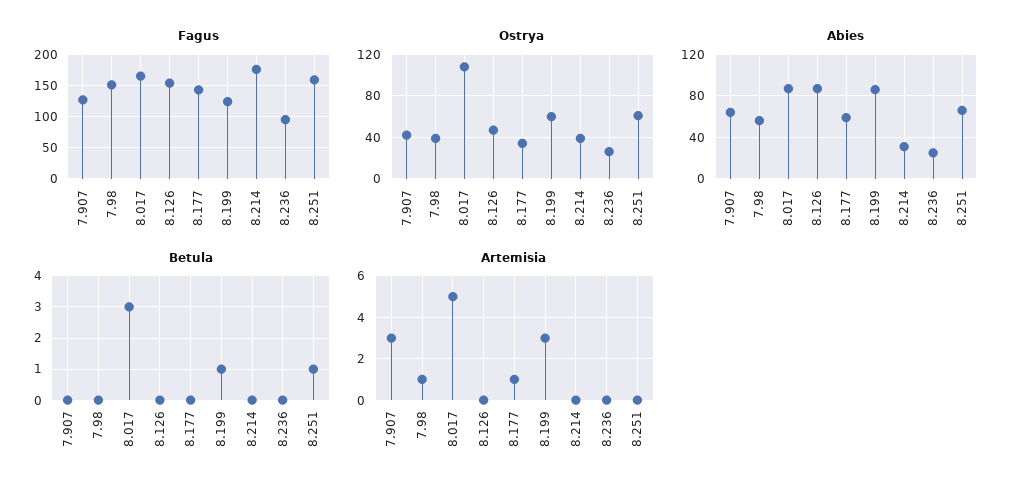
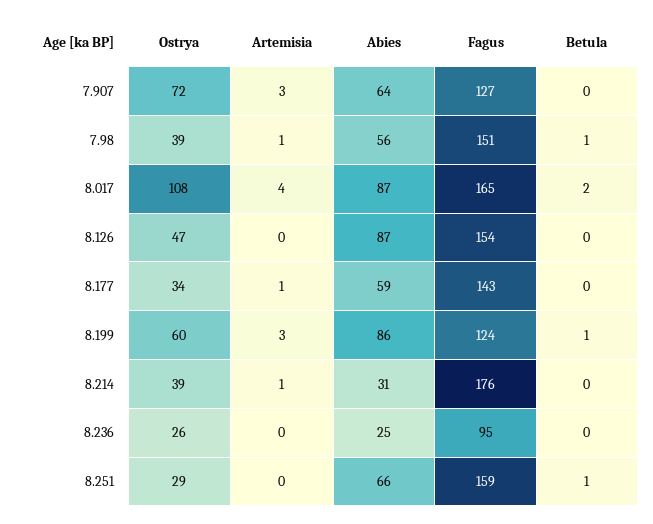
  {
    "Fagus": {
      "7.907": 127,
      "7.98": 151,
      "8.017": 165,
      "8.126": 154,
      "8.177": 143,
      "8.199": 124,
      "8.214": 176,
      "8.236": 95,
      "8.251": 159
    },
    "Ostrya": {
-     "7.907": 40,
+     "7.907": 72,
      "7.98": 39,
      "8.017": 108,
      "8.126": 47,
      "8.177": 34,
      "8.199": 60,
      "8.214": 39,
      "8.236": 26,
-     "8.251": 60
+     "8.251": 29
    },
    "Abies": {
      "7.907": 64,
      "7.98": 56,
      "8.017": 87,
      "8.126": 87,
      "8.177": 59,
      "8.199": 86,
      "8.214": 31,
      "8.236": 25,
      "8.251": 66
    },
    "Betula": {
      "7.907": 0,
-     "7.98": 0,
+     "7.98": 1,
-     "8.017": 3,
+     "8.017": 2,
      "8.126": 0,
      "8.177": 0,
      "8.199": 1,
      "8.214": 0,
      "8.236": 0,
      "8.251": 1
    },
    "Artemisia": {
      "7.907": 3,
      "7.98": 1,
-     "8.017": 5,
+     "8.017": 4,
      "8.126": 0,
      "8.177": 1,
      "8.199": 3,
-     "8.214": 0,
+     "8.214": 1,
      "8.236": 0,
      "8.251": 0
    }
  }

